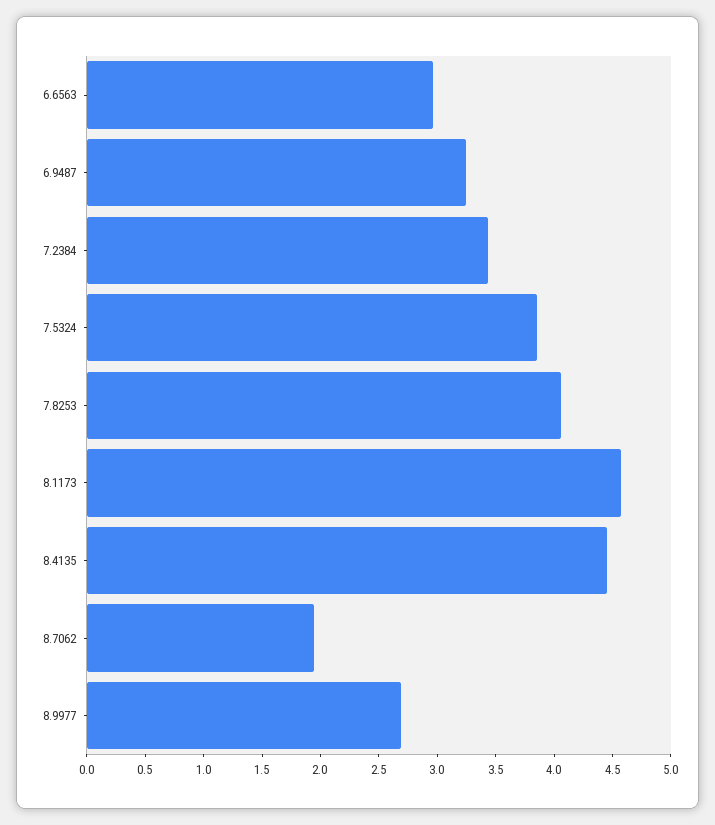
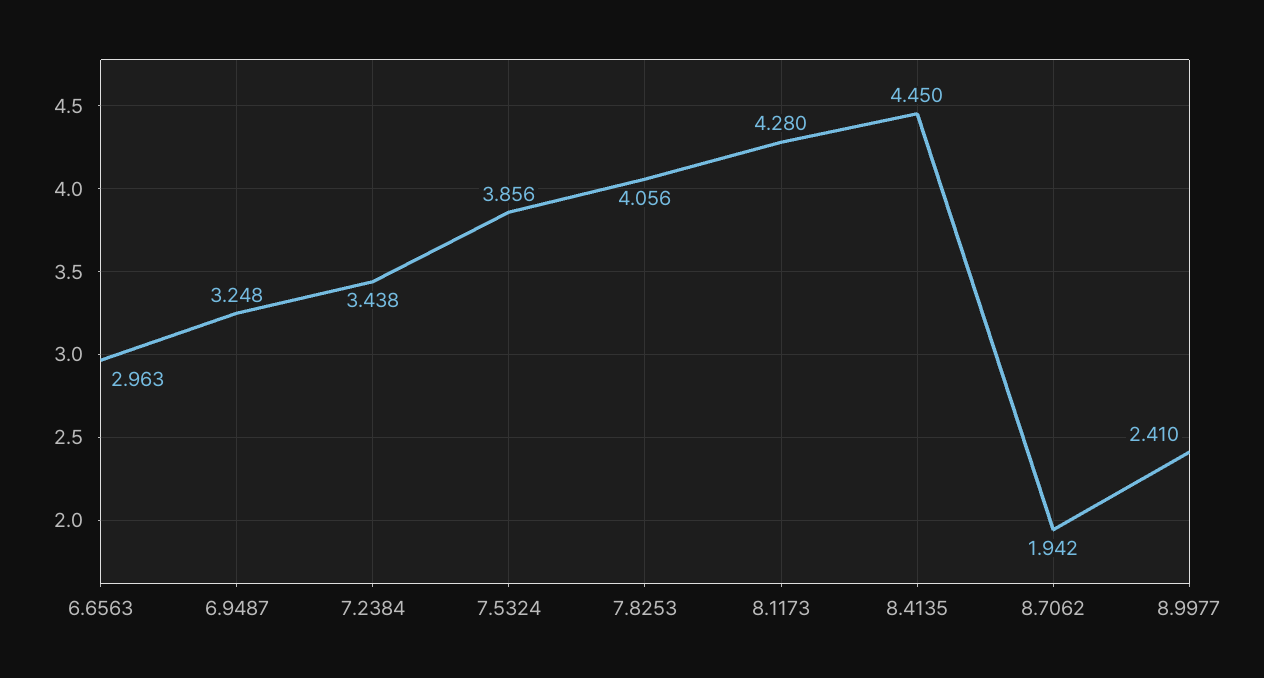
  {
    "6.6563": 2.963,
    "6.9487": 3.248,
    "7.2384": 3.438,
    "7.5324": 3.856,
    "7.8253": 4.056,
-   "8.1173": 4.6,
+   "8.1173": 4.28,
    "8.4135": 4.45,
    "8.7062": 1.942,
-   "8.9977": 2.7
+   "8.9977": 2.41
  }

